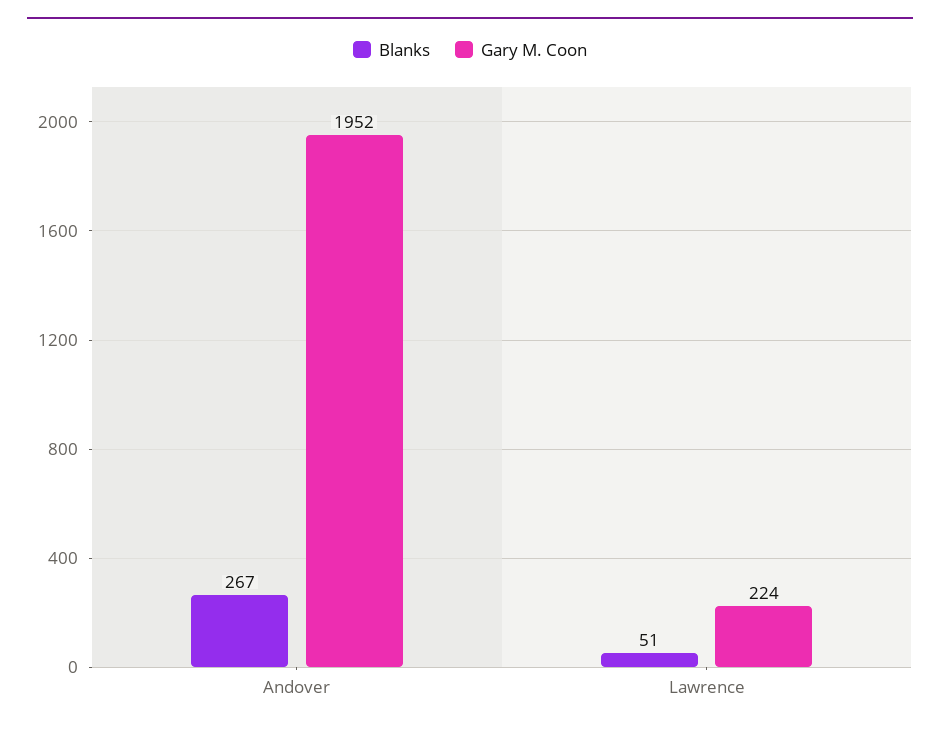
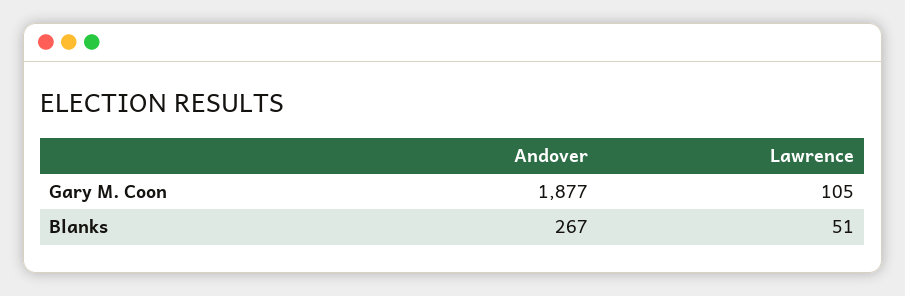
  {
    "Blanks": {
      "Andover": 267,
      "Lawrence": 51
    },
    "Gary M. Coon": {
-     "Andover": 1952,
+     "Andover": 1877,
-     "Lawrence": 224
+     "Lawrence": 105
    }
  }

